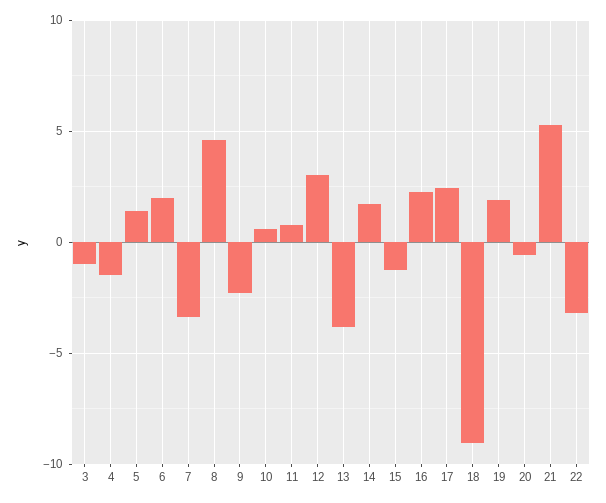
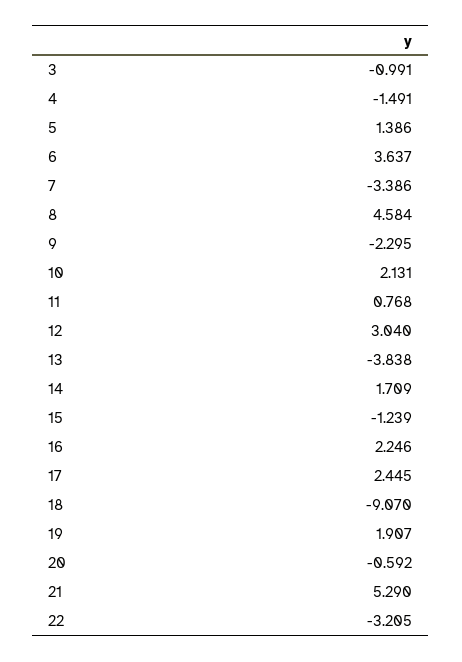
  {
    "3": -0.991,
    "4": -1.491,
    "5": 1.386,
-   "6": 2,
+   "6": 3.637,
    "7": -3.386,
    "8": 4.584,
    "9": -2.295,
-   "10": 0.5,
+   "10": 2.131,
    "11": 0.768,
    "12": 3.04,
    "13": -3.838,
    "14": 1.709,
    "15": -1.239,
    "16": 2.246,
    "17": 2.445,
    "18": -9.07,
    "19": 1.907,
    "20": -0.592,
    "21": 5.29,
    "22": -3.205
  }

